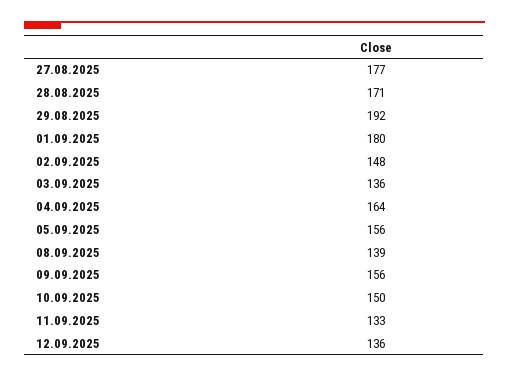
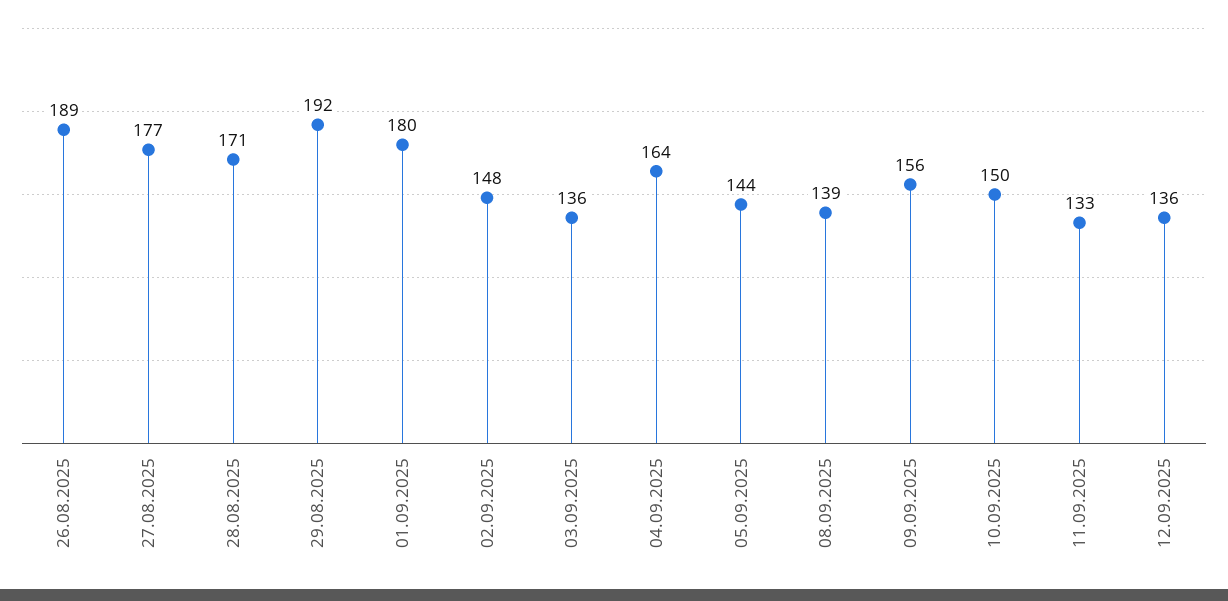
  {
    "27.08.2025": 177,
    "28.08.2025": 171,
    "29.08.2025": 192,
    "01.09.2025": 180,
    "02.09.2025": 148,
    "03.09.2025": 136,
    "04.09.2025": 164,
-   "05.09.2025": 156,
+   "05.09.2025": 144,
    "08.09.2025": 139,
    "09.09.2025": 156,
    "10.09.2025": 150,
    "11.09.2025": 133,
-   "12.09.2025": 136
+   "12.09.2025": 136,
+   "26.08.2025": 189
  }

